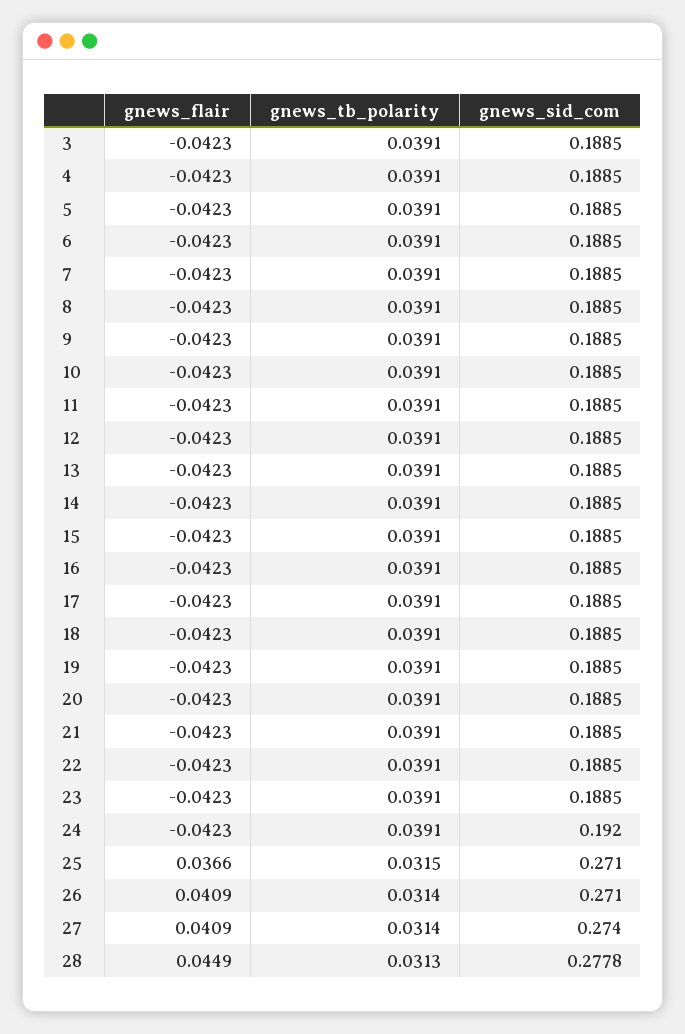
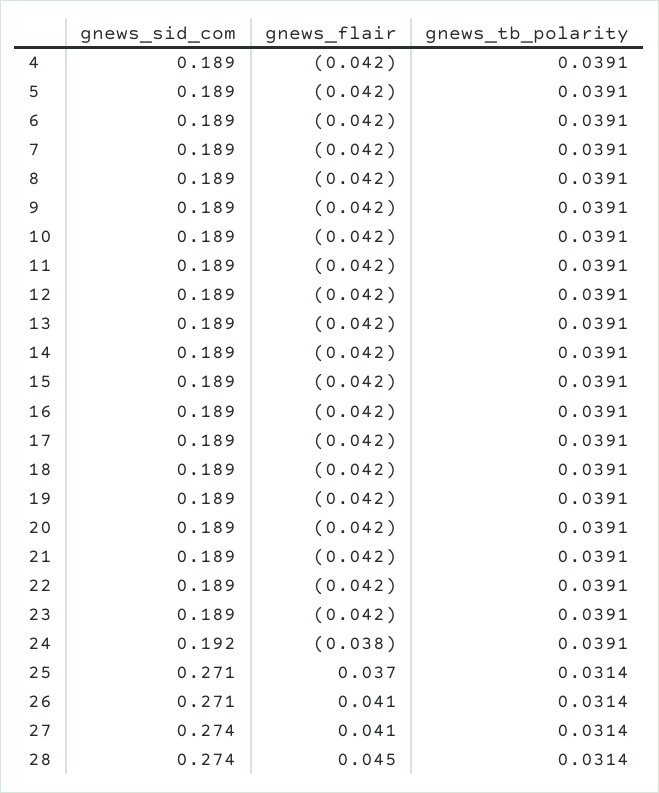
  {
    "gnews_flair": {
-     "3": -0.0423,
      "4": -0.0423,
      "5": -0.0423,
      "6": -0.0423,
      "7": -0.0423,
      "8": -0.0423,
      "9": -0.0423,
      "10": -0.0423,
      "11": -0.0423,
      "12": -0.0423,
      "13": -0.0423,
      "14": -0.0423,
      "15": -0.0423,
      "16": -0.0423,
      "17": -0.0423,
      "18": -0.0423,
      "19": -0.0423,
      "20": -0.0423,
      "21": -0.0423,
      "22": -0.0423,
      "23": -0.0423,
-     "24": -0.0423,
+     "24": -0.038,
      "25": 0.0366,
      "26": 0.0409,
      "27": 0.0409,
      "28": 0.0449
    },
    "gnews_tb_polarity": {
-     "3": 0.0391,
      "4": 0.0391,
      "5": 0.0391,
      "6": 0.0391,
      "7": 0.0391,
      "8": 0.0391,
      "9": 0.0391,
      "10": 0.0391,
      "11": 0.0391,
      "12": 0.0391,
      "13": 0.0391,
      "14": 0.0391,
      "15": 0.0391,
      "16": 0.0391,
      "17": 0.0391,
      "18": 0.0391,
      "19": 0.0391,
      "20": 0.0391,
      "21": 0.0391,
      "22": 0.0391,
      "23": 0.0391,
      "24": 0.0391,
-     "25": 0.0315,
+     "25": 0.0314,
      "26": 0.0314,
      "27": 0.0314,
-     "28": 0.0313
+     "28": 0.0314
    },
    "gnews_sid_com": {
-     "3": 0.1885,
      "4": 0.1885,
      "5": 0.1885,
      "6": 0.1885,
      "7": 0.1885,
      "8": 0.1885,
      "9": 0.1885,
      "10": 0.1885,
      "11": 0.1885,
      "12": 0.1885,
      "13": 0.1885,
      "14": 0.1885,
      "15": 0.1885,
      "16": 0.1885,
      "17": 0.1885,
      "18": 0.1885,
      "19": 0.1885,
      "20": 0.1885,
      "21": 0.1885,
      "22": 0.1885,
      "23": 0.1885,
      "24": 0.192,
      "25": 0.271,
      "26": 0.271,
      "27": 0.274,
-     "28": 0.2778
+     "28": 0.274
    }
  }

